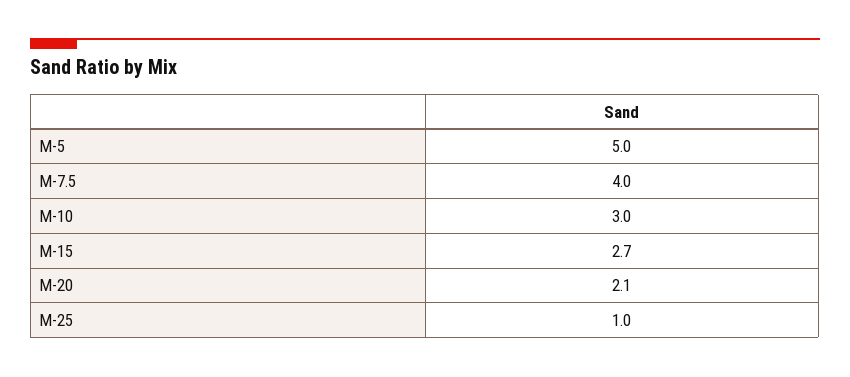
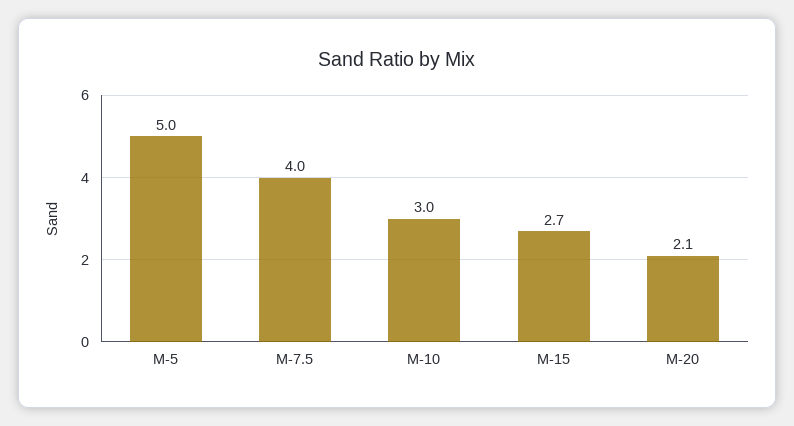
  {
    "M-5": 5,
    "M-7.5": 4,
    "M-10": 3,
    "M-15": 2.7,
-   "M-20": 2.1,
+   "M-20": 2.1
-   "M-25": 1
  }

